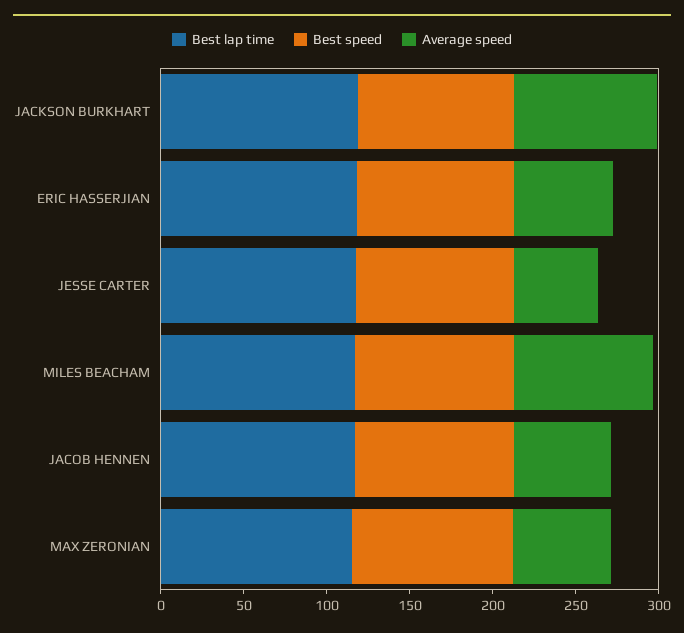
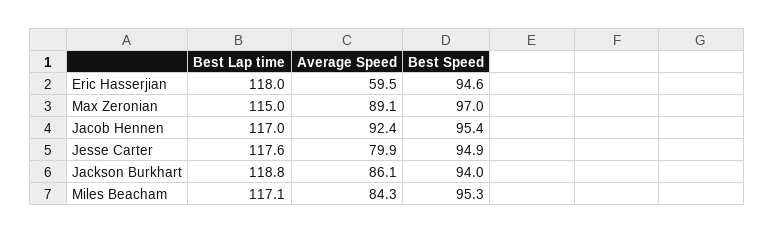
  {
    "Best lap time": {
      "JACKSON BURKHART": 118.8,
      "ERIC HASSERJIAN": 118,
      "JESSE CARTER": 117.6,
      "MILES BEACHAM": 117.1,
      "JACOB HENNEN": 117,
      "MAX ZERONIAN": 115
    },
    "Best speed": {
      "JACKSON BURKHART": 94,
      "ERIC HASSERJIAN": 94.6,
      "JESSE CARTER": 94.9,
      "MILES BEACHAM": 95.3,
      "JACOB HENNEN": 95.4,
      "MAX ZERONIAN": 97
    },
    "Average speed": {
      "JACKSON BURKHART": 86.1,
      "ERIC HASSERJIAN": 59.5,
-     "JESSE CARTER": 50,
+     "JESSE CARTER": 79.9,
      "MILES BEACHAM": 84.3,
-     "JACOB HENNEN": 60,
+     "JACOB HENNEN": 92.4,
-     "MAX ZERONIAN": 60
+     "MAX ZERONIAN": 89.1
    }
  }

